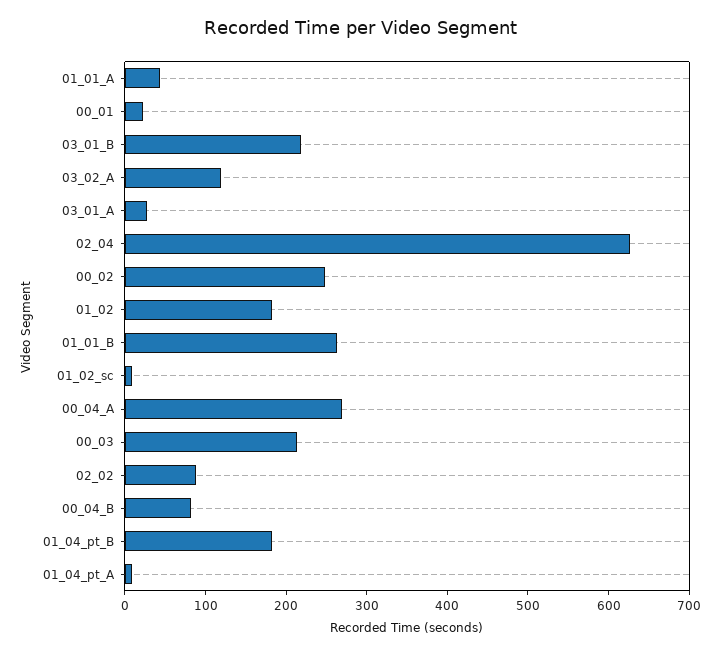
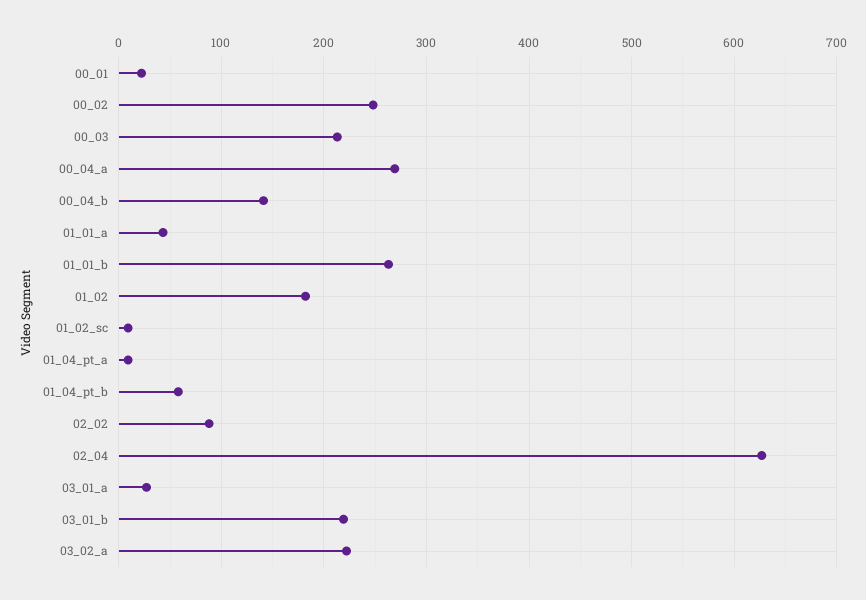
  {
    "01_01_A": 40,
    "00_01": 20,
    "03_01_B": 220,
-   "03_02_A": 120,
+   "03_02_A": 220,
    "03_01_A": 30,
    "02_04": 630,
    "00_02": 250,
    "01_02": 180,
    "01_01_B": 260,
    "01_02_sc": 10,
    "00_04_A": 270,
    "00_03": 210,
    "02_02": 90,
-   "00_04_B": 80,
+   "00_04_B": 140,
-   "01_04_pt_B": 180,
+   "01_04_pt_B": 60,
    "01_04_pt_A": 10
  }

